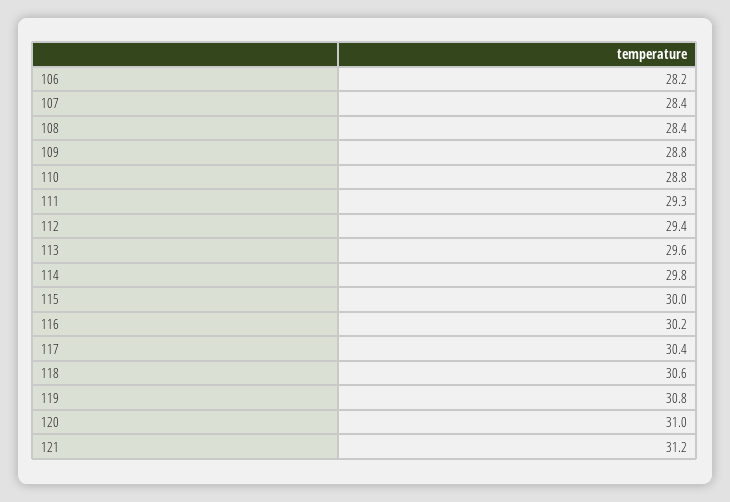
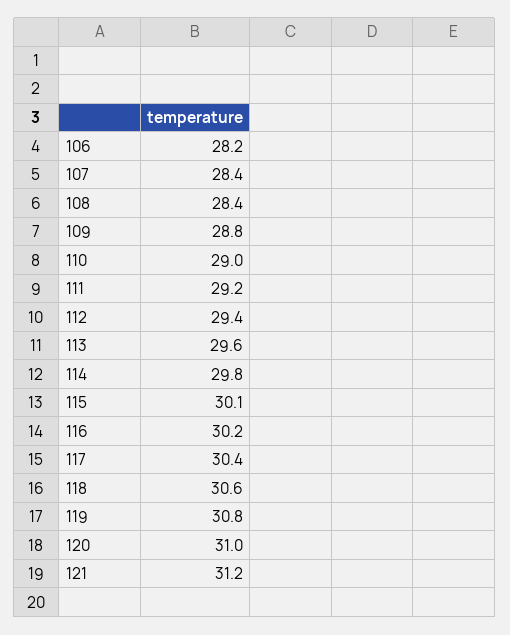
  {
    "106": 28.2,
    "107": 28.4,
    "108": 28.4,
    "109": 28.8,
-   "110": 28.8,
+   "110": 29,
-   "111": 29.3,
+   "111": 29.2,
    "112": 29.4,
    "113": 29.6,
    "114": 29.8,
-   "115": 30,
+   "115": 30.1,
    "116": 30.2,
    "117": 30.4,
    "118": 30.6,
    "119": 30.8,
    "120": 31,
    "121": 31.2
  }

